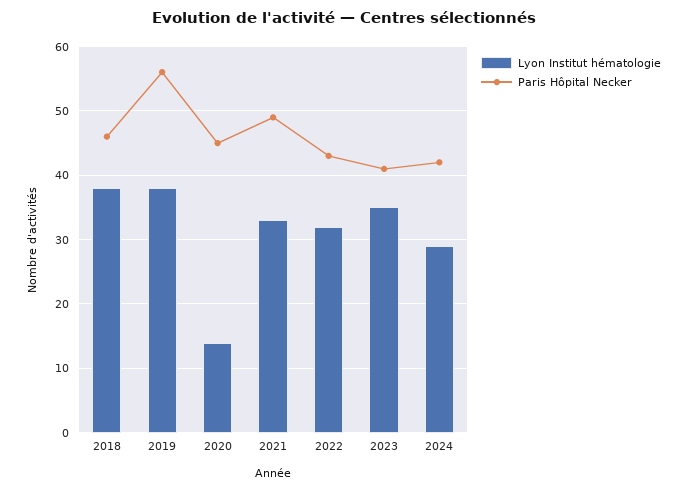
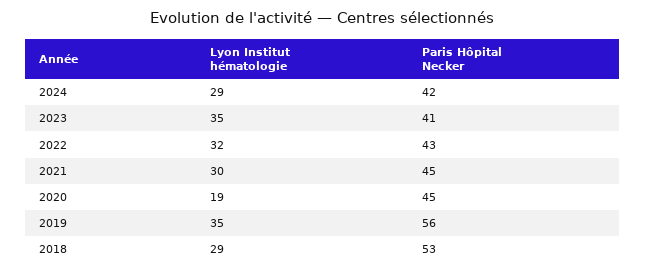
  {
    "Lyon Institut hématologie": {
-     "2018": 38,
+     "2018": 29,
-     "2019": 38,
+     "2019": 35,
-     "2020": 14,
+     "2020": 19,
-     "2021": 33,
+     "2021": 30,
      "2022": 32,
      "2023": 35,
      "2024": 29
    },
    "Paris Hôpital Necker": {
-     "2018": 46,
+     "2018": 53,
      "2019": 56,
      "2020": 45,
-     "2021": 49,
+     "2021": 45,
      "2022": 43,
      "2023": 41,
      "2024": 42
    }
  }

